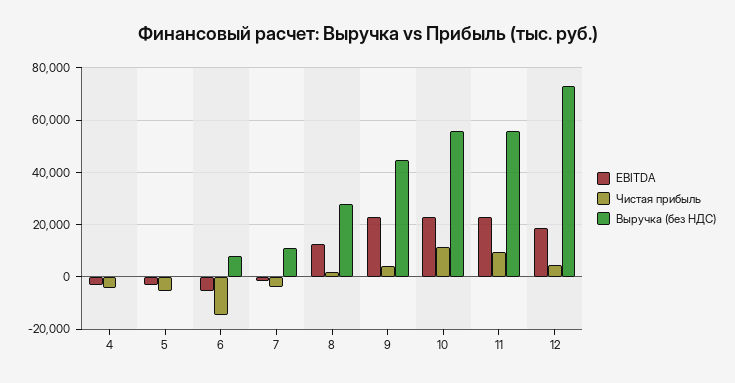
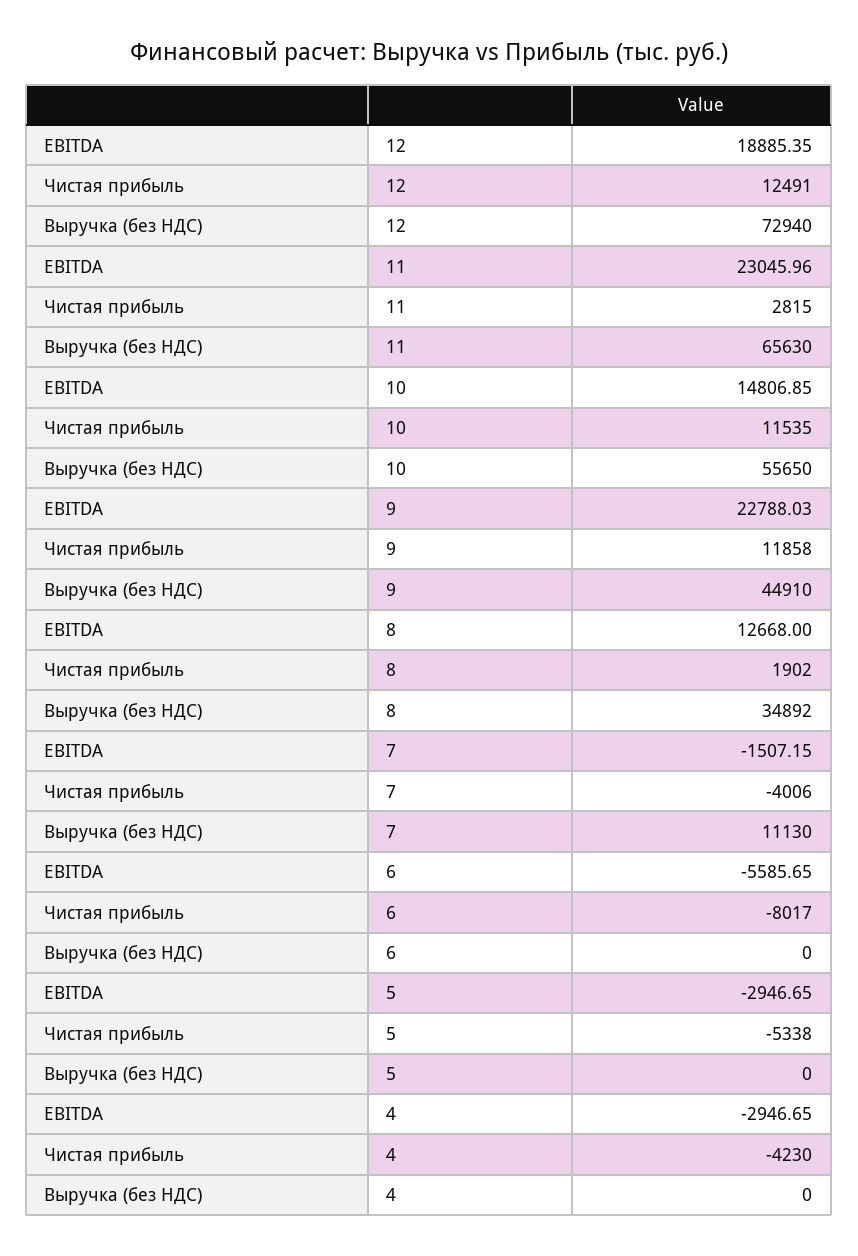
  {
    "EBITDA": {
      "4": -2946.65,
      "5": -2946.65,
      "6": -5585.65,
      "7": -1507.15,
      "8": 12668,
      "9": 22788.03,
-     "10": 22500,
+     "10": 14806.85,
      "11": 23045.96,
      "12": 18885.35
    },
    "Чистая прибыль": {
      "4": -4230,
      "5": -5338,
-     "6": -15000,
+     "6": -8017,
      "7": -4006,
      "8": 1902,
-     "9": 5000,
+     "9": 11858,
      "10": 11535,
-     "11": 10000,
+     "11": 2815,
-     "12": 5000
+     "12": 12491
    },
    "Выручка (без НДС)": {
      "4": 0,
      "5": 0,
-     "6": 7500,
+     "6": 0,
      "7": 11130,
-     "8": 27500,
+     "8": 34892,
      "9": 44910,
      "10": 55650,
-     "11": 55000,
+     "11": 65630,
      "12": 72940
    }
  }

